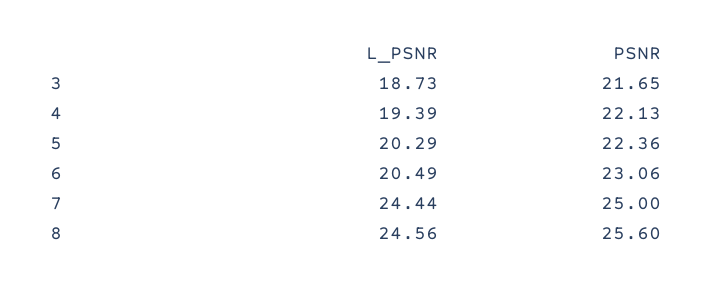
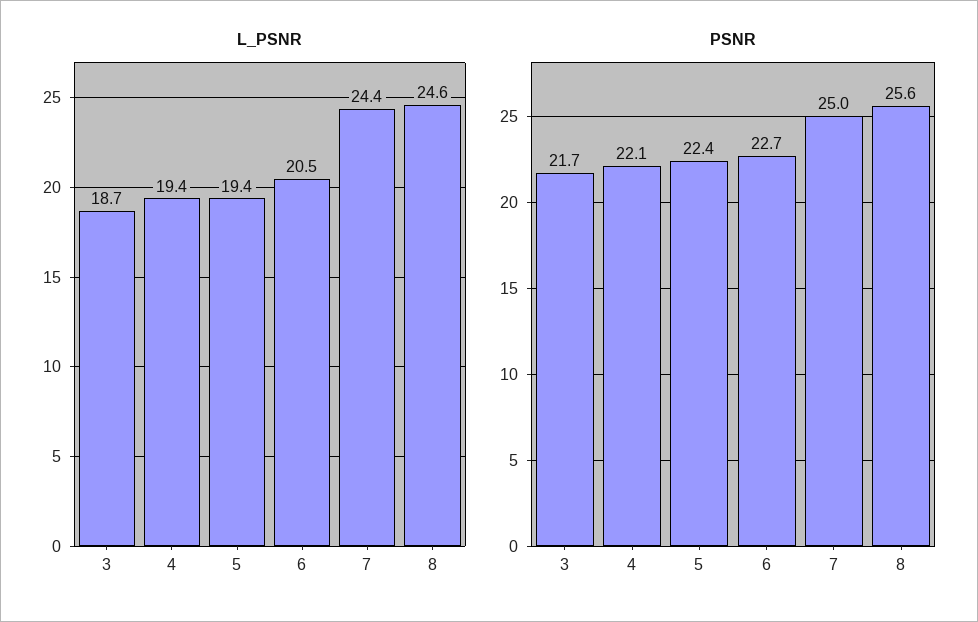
  {
    "L_PSNR": {
      "3": 18.73,
      "4": 19.39,
-     "5": 20.29,
+     "5": 19.4,
      "6": 20.49,
      "7": 24.44,
      "8": 24.56
    },
    "PSNR": {
      "3": 21.65,
      "4": 22.13,
      "5": 22.36,
-     "6": 23.06,
+     "6": 22.7,
      "7": 25,
      "8": 25.6
    }
  }

